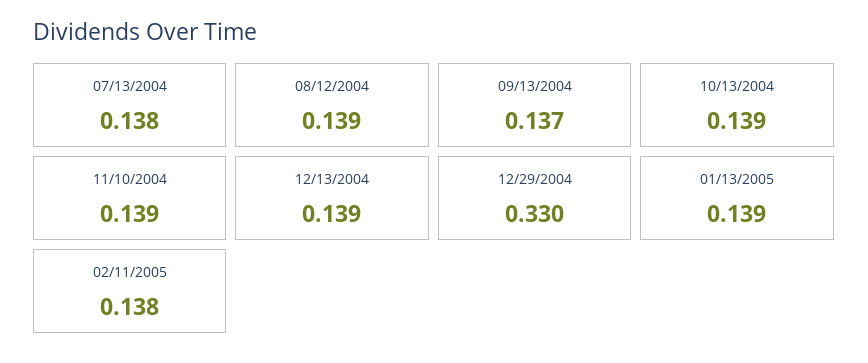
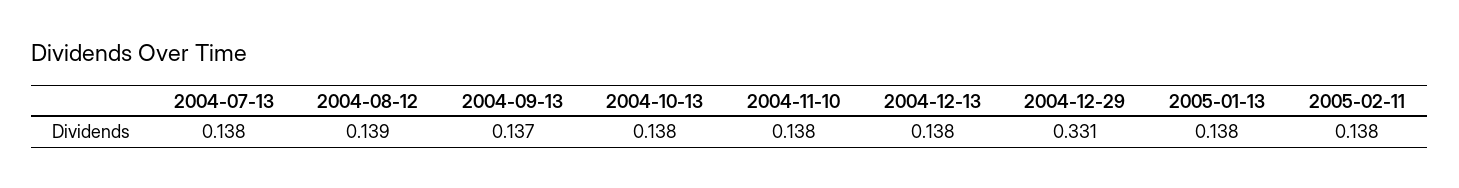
  {
    "07/13/2004": 0.138,
    "08/12/2004": 0.139,
    "09/13/2004": 0.137,
-   "10/13/2004": 0.139,
+   "10/13/2004": 0.138,
-   "11/10/2004": 0.139,
+   "11/10/2004": 0.138,
-   "12/13/2004": 0.139,
+   "12/13/2004": 0.138,
-   "12/29/2004": 0.33,
+   "12/29/2004": 0.331,
-   "01/13/2005": 0.139,
+   "01/13/2005": 0.138,
    "02/11/2005": 0.138
  }

